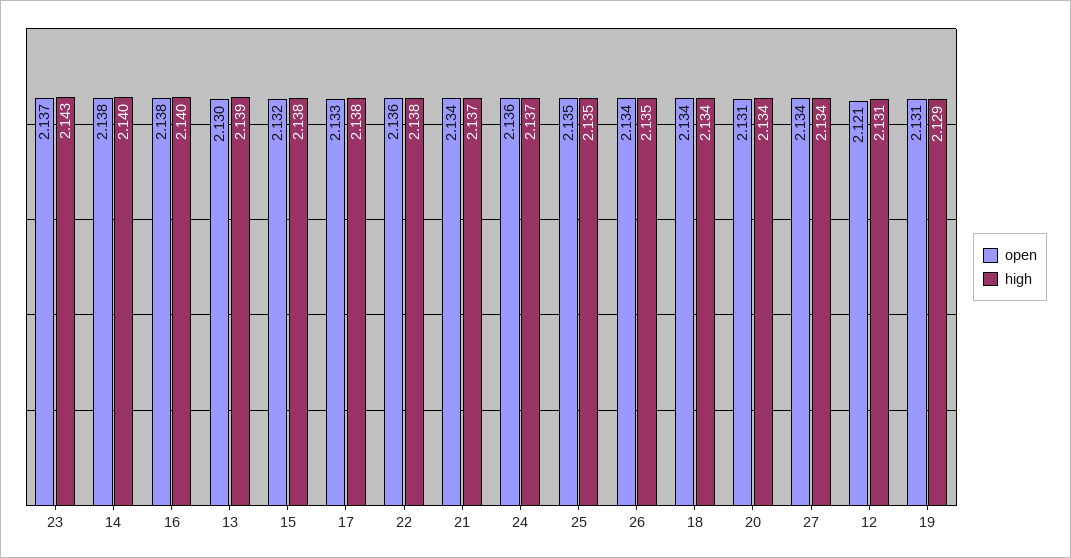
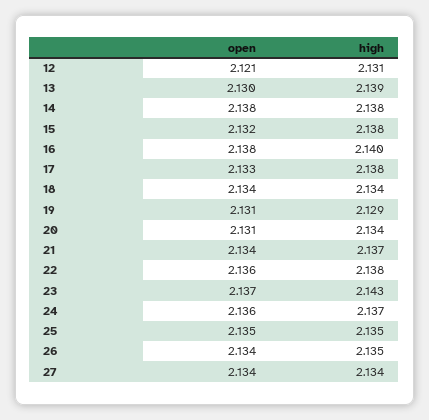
  {
    "open": {
      "23": 2.137,
      "14": 2.138,
      "16": 2.138,
      "13": 2.13,
      "15": 2.132,
      "17": 2.133,
      "22": 2.136,
      "21": 2.134,
      "24": 2.136,
      "25": 2.135,
      "26": 2.134,
      "18": 2.134,
      "20": 2.131,
      "27": 2.134,
      "12": 2.121,
      "19": 2.131
    },
    "high": {
      "23": 2.143,
-     "14": 2.14,
+     "14": 2.138,
      "16": 2.14,
      "13": 2.139,
      "15": 2.138,
      "17": 2.138,
      "22": 2.138,
      "21": 2.137,
      "24": 2.137,
      "25": 2.135,
      "26": 2.135,
      "18": 2.134,
      "20": 2.134,
      "27": 2.134,
      "12": 2.131,
      "19": 2.129
    }
  }

